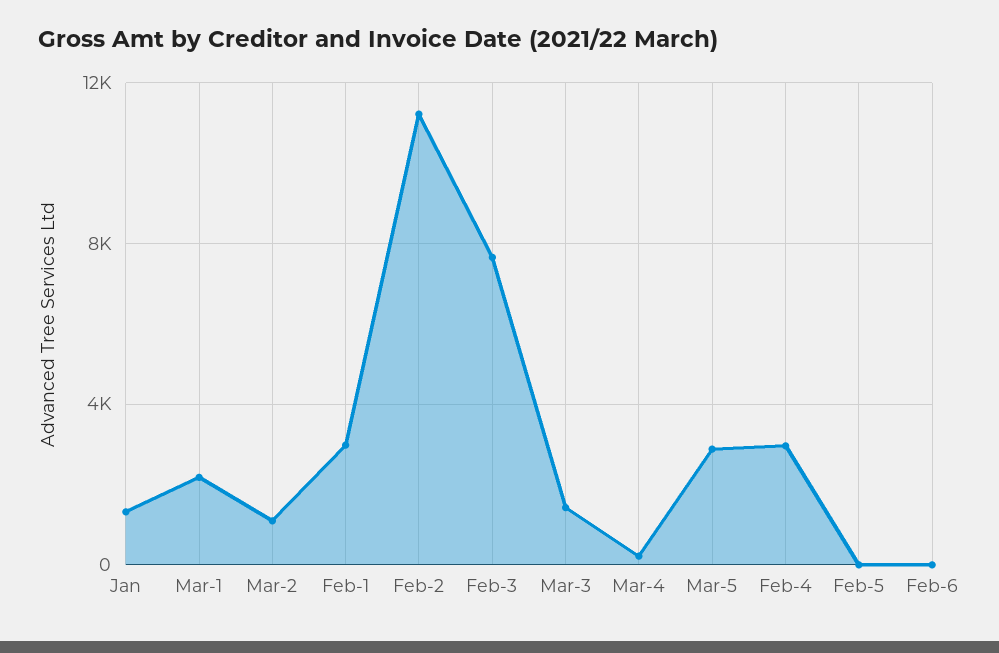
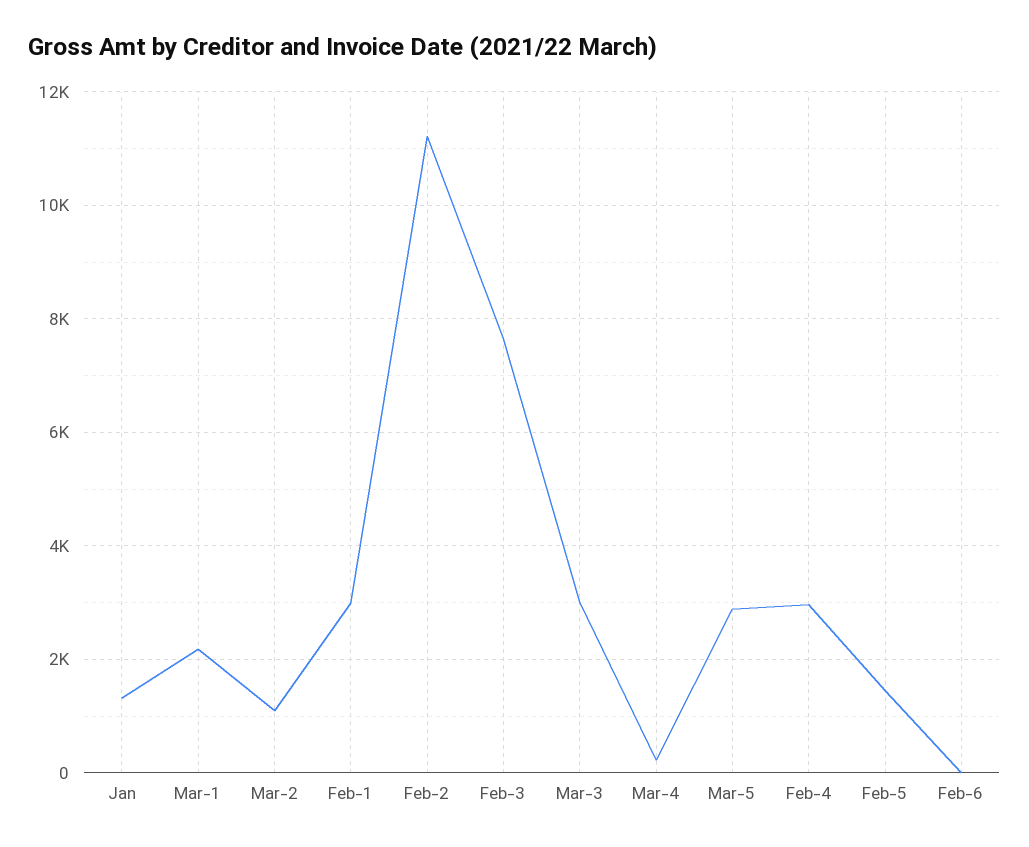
  {
    "Jan": 1400,
    "Mar-1": 2200,
    "Mar-2": 1000,
    "Feb-1": 3000,
    "Feb-2": 11200,
    "Feb-3": 7600,
-   "Mar-3": 1500,
+   "Mar-3": 3000,
    "Mar-4": 200,
    "Mar-5": 2800,
    "Feb-4": 3000,
-   "Feb-5": 0,
+   "Feb-5": 1400,
    "Feb-6": 0
  }

